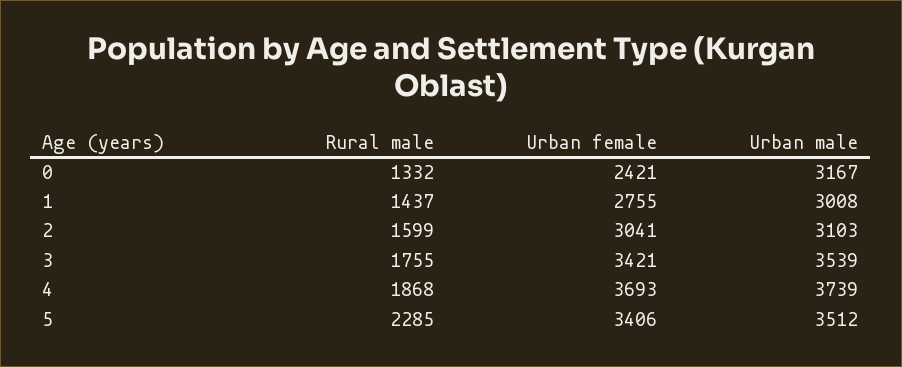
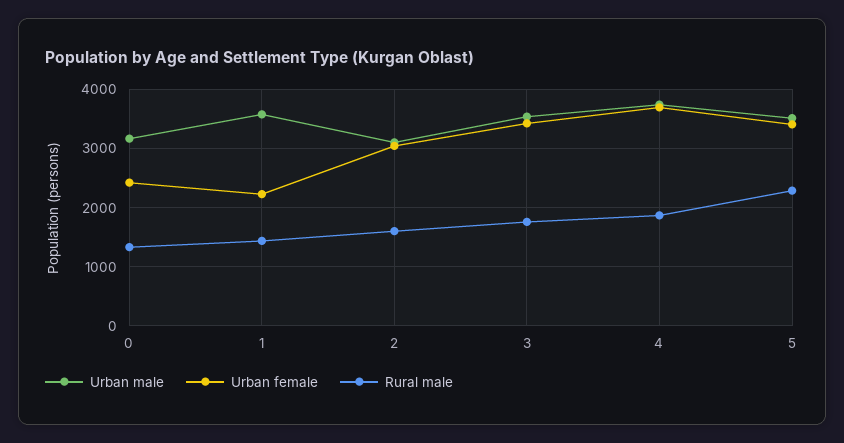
  {
    "Rural male": {
      "0": 1332,
      "1": 1437,
      "2": 1599,
      "3": 1755,
      "4": 1868,
      "5": 2285
    },
    "Urban female": {
      "0": 2421,
-     "1": 2755,
+     "1": 2200,
      "2": 3041,
      "3": 3421,
      "4": 3693,
      "5": 3406
    },
    "Urban male": {
      "0": 3167,
-     "1": 3008,
+     "1": 3600,
      "2": 3103,
      "3": 3539,
      "4": 3739,
      "5": 3512
    }
  }

